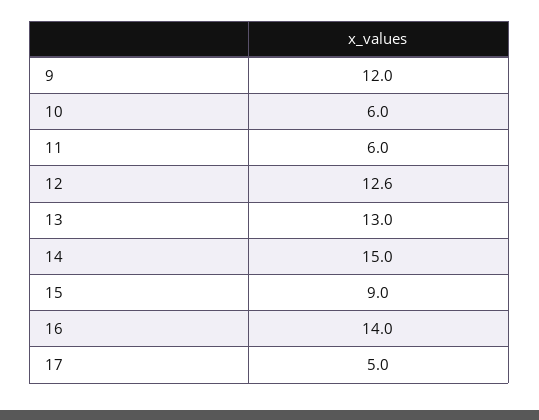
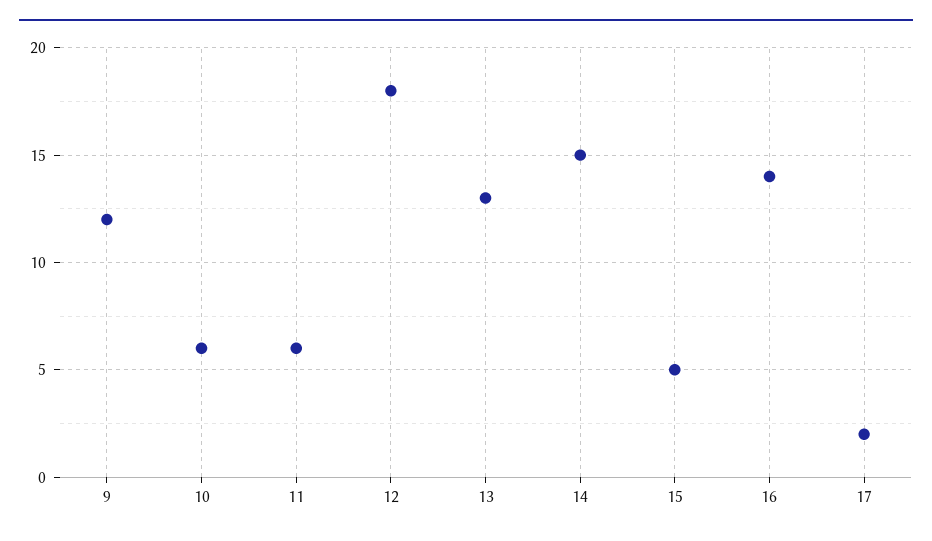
  {
    "9": 12,
    "10": 6,
    "11": 6,
-   "12": 12.6,
+   "12": 18,
    "13": 13,
    "14": 15,
-   "15": 9,
+   "15": 5,
    "16": 14,
-   "17": 5
+   "17": 2
  }

